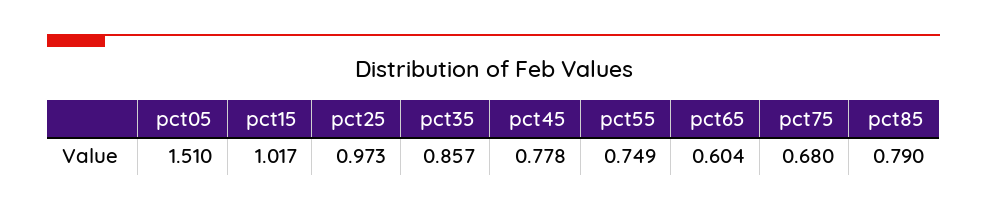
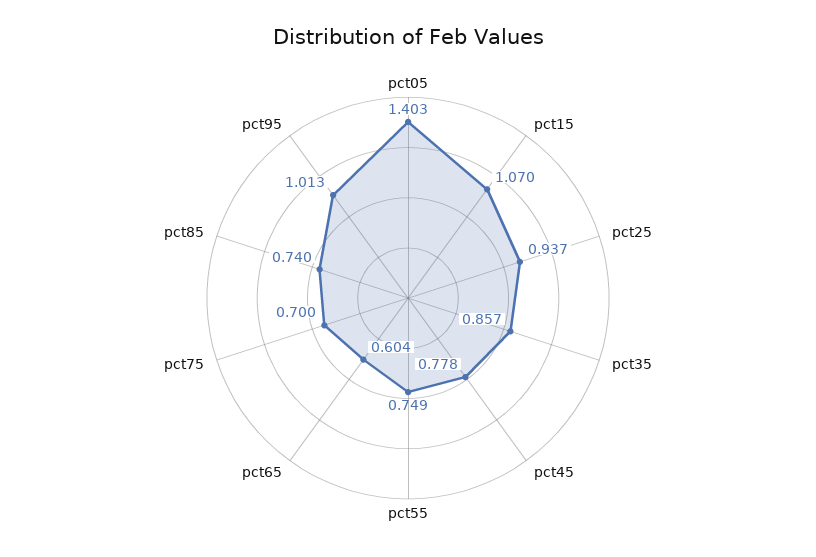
  {
-   "pct05": 1.51,
+   "pct05": 1.403,
-   "pct15": 1.017,
+   "pct15": 1.07,
-   "pct25": 0.973,
+   "pct25": 0.937,
    "pct35": 0.857,
    "pct45": 0.778,
    "pct55": 0.749,
    "pct65": 0.604,
-   "pct75": 0.68,
+   "pct75": 0.7,
-   "pct85": 0.79
+   "pct85": 0.74,
+   "pct95": 1.013
  }

